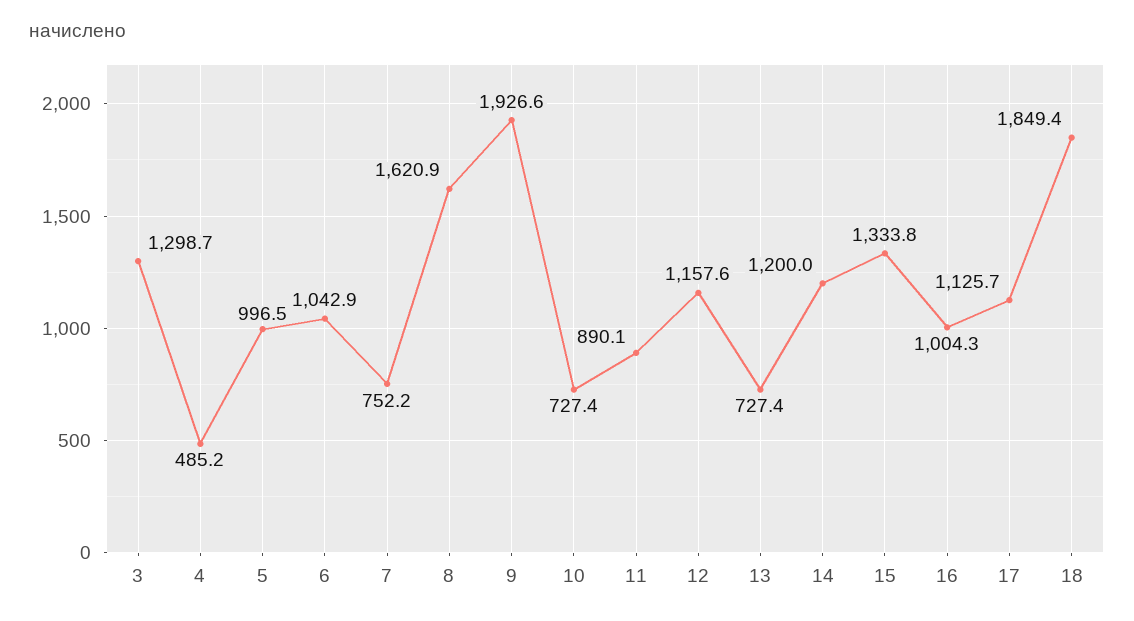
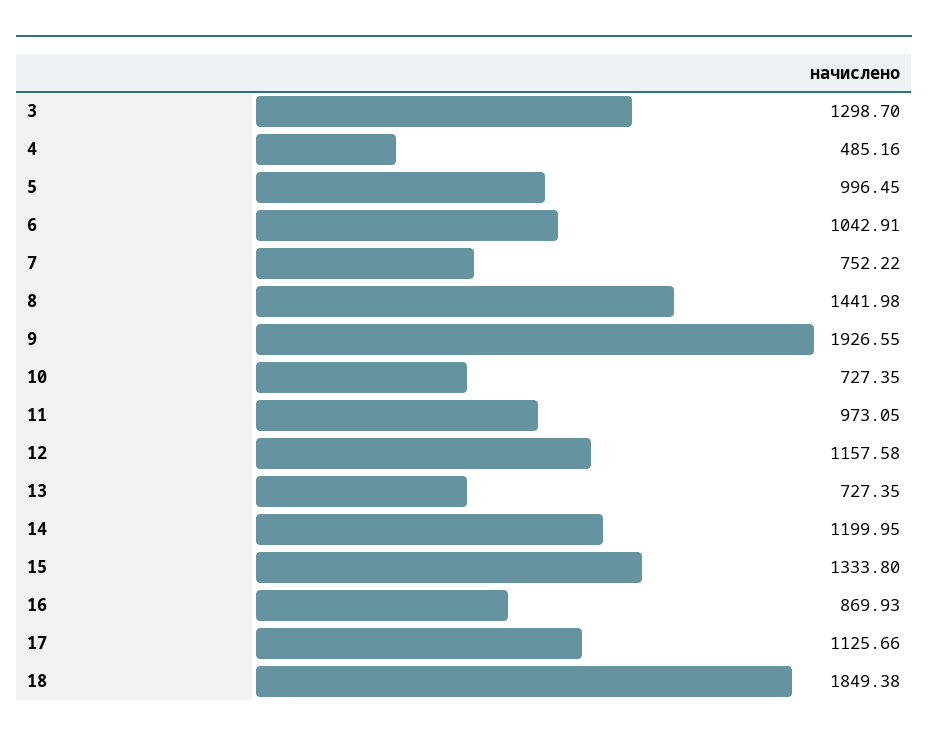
  {
    "3": 1298.7,
    "4": 485.16,
    "5": 996.45,
    "6": 1042.91,
    "7": 752.22,
-   "8": 1620.9,
+   "8": 1441.98,
    "9": 1926.55,
    "10": 727.35,
-   "11": 890.1,
+   "11": 973.05,
    "12": 1157.58,
    "13": 727.35,
    "14": 1199.95,
    "15": 1333.8,
-   "16": 1004.3,
+   "16": 869.93,
    "17": 1125.66,
    "18": 1849.38
  }

